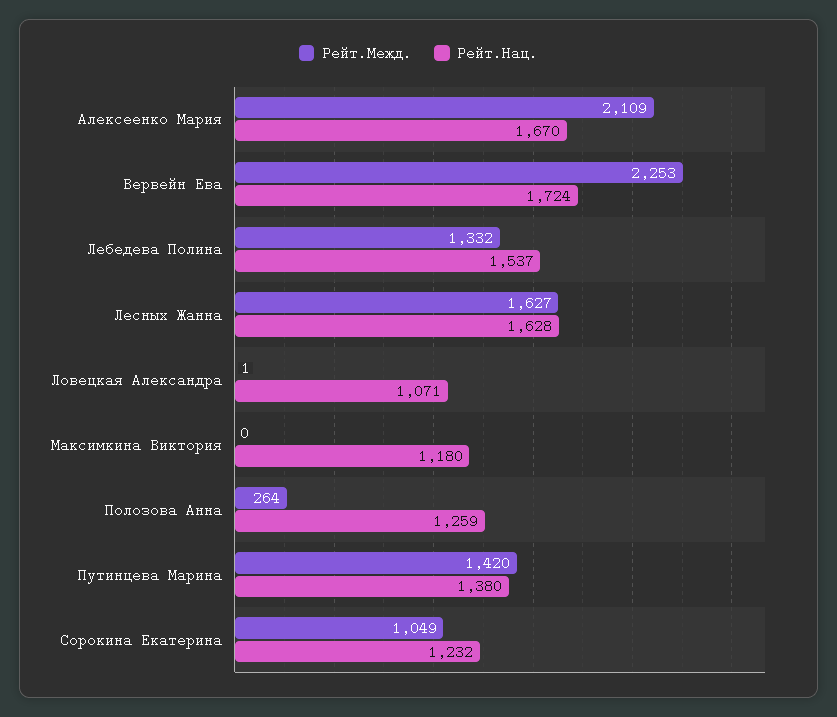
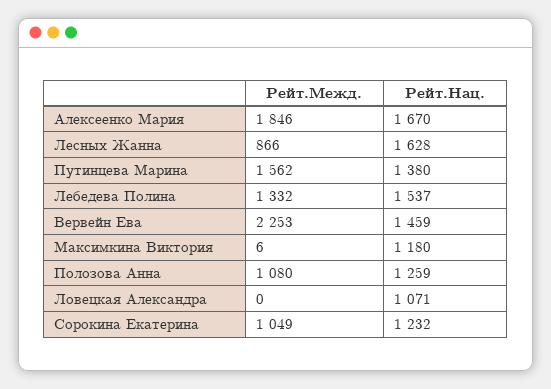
  {
    "Рейт.Межд.": {
-     "Алексеенко Мария": 2109,
+     "Алексеенко Мария": 1846,
      "Вервейн Ева": 2253,
      "Лебедева Полина": 1332,
-     "Лесных Жанна": 1627,
+     "Лесных Жанна": 866,
-     "Ловецкая Александра": 1,
+     "Ловецкая Александра": 0,
-     "Максимкина Виктория": 0,
+     "Максимкина Виктория": 6,
-     "Полозова Анна": 264,
+     "Полозова Анна": 1080,
-     "Путинцева Марина": 1420,
+     "Путинцева Марина": 1562,
      "Сорокина Екатерина": 1049
    },
    "Рейт.Нац.": {
      "Алексеенко Мария": 1670,
-     "Вервейн Ева": 1724,
+     "Вервейн Ева": 1459,
      "Лебедева Полина": 1537,
      "Лесных Жанна": 1628,
      "Ловецкая Александра": 1071,
      "Максимкина Виктория": 1180,
      "Полозова Анна": 1259,
      "Путинцева Марина": 1380,
      "Сорокина Екатерина": 1232
    }
  }

